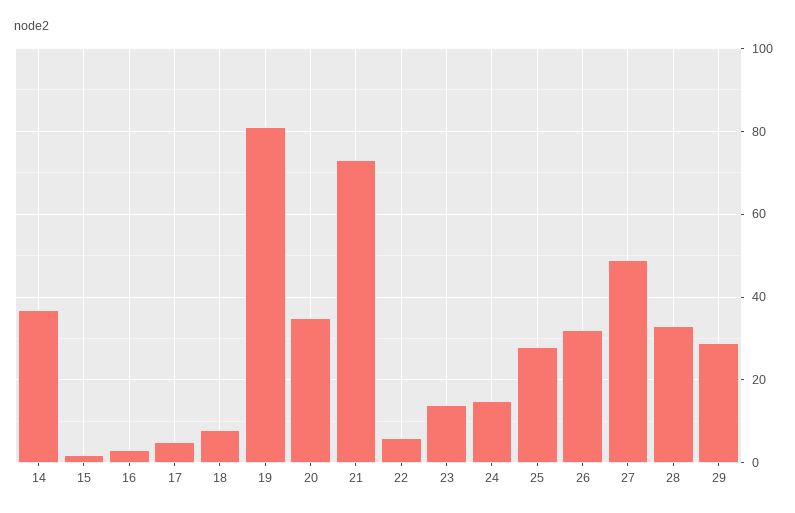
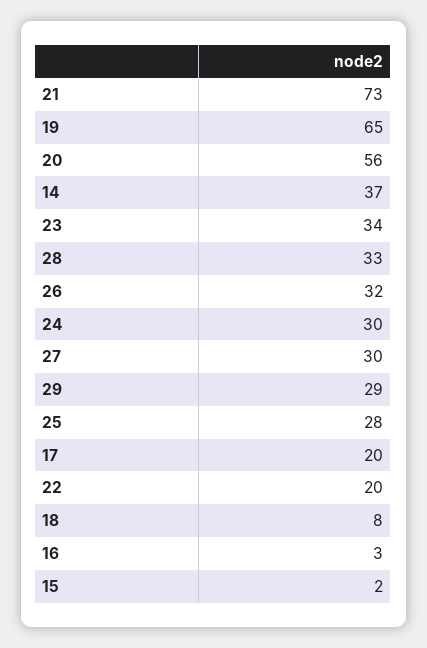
  {
    "14": 37,
    "15": 2,
    "16": 3,
-   "17": 5,
+   "17": 20,
    "18": 8,
-   "19": 80,
+   "19": 65,
-   "20": 35,
+   "20": 56,
    "21": 73,
-   "22": 5,
+   "22": 20,
-   "23": 15,
+   "23": 34,
-   "24": 15,
+   "24": 30,
    "25": 28,
    "26": 32,
-   "27": 50,
+   "27": 30,
    "28": 33,
    "29": 29
  }

